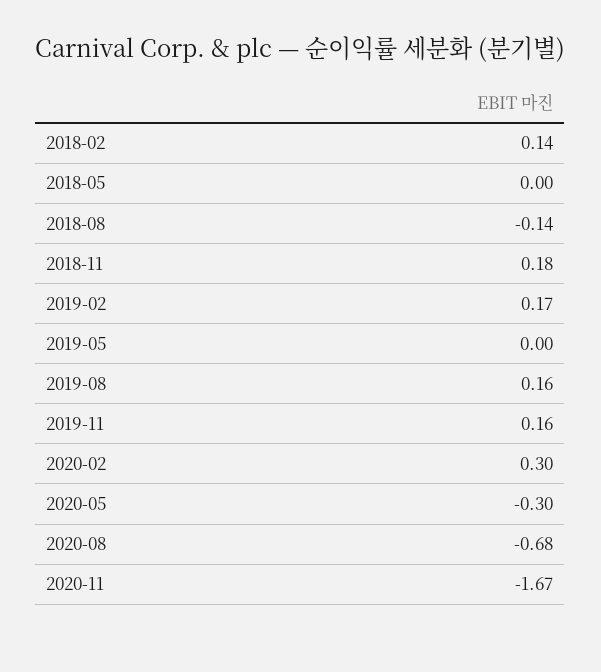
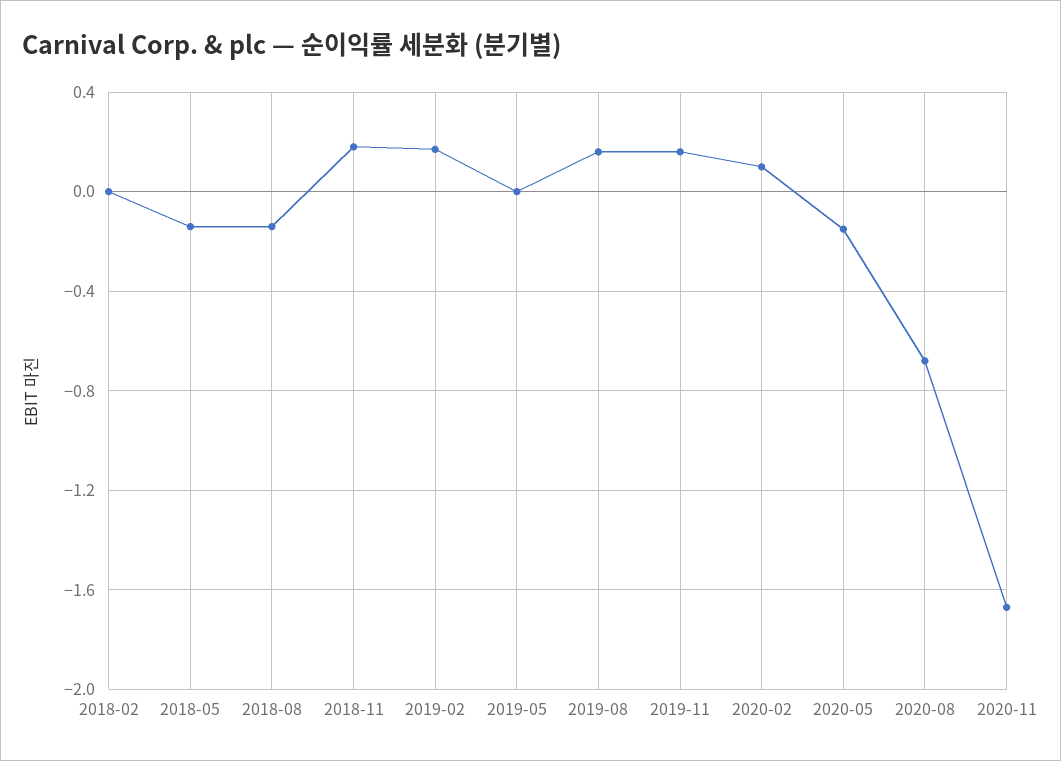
  {
-   "2018-02": 0.14,
+   "2018-02": 0,
-   "2018-05": 0,
+   "2018-05": -0.15,
    "2018-08": -0.14,
    "2018-11": 0.18,
    "2019-02": 0.17,
    "2019-05": 0,
    "2019-08": 0.16,
    "2019-11": 0.16,
-   "2020-02": 0.3,
+   "2020-02": 0.1,
-   "2020-05": -0.3,
+   "2020-05": -0.15,
    "2020-08": -0.68,
    "2020-11": -1.67
  }

